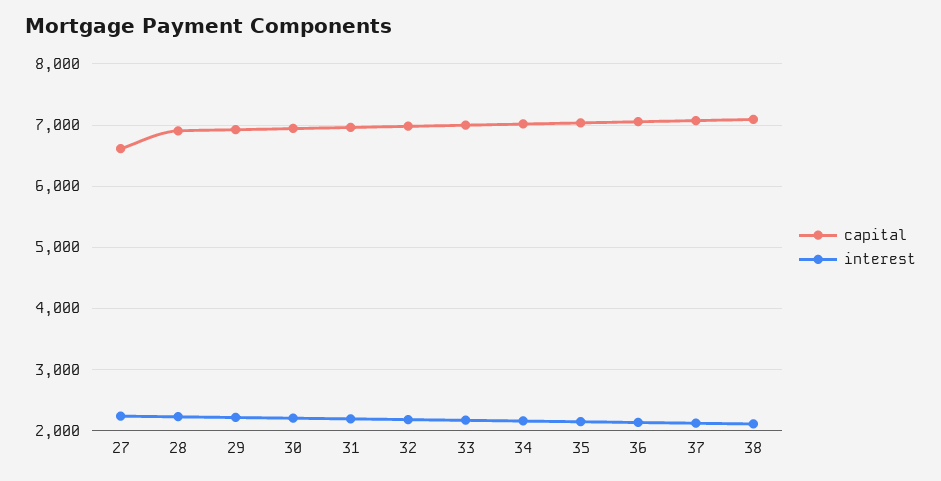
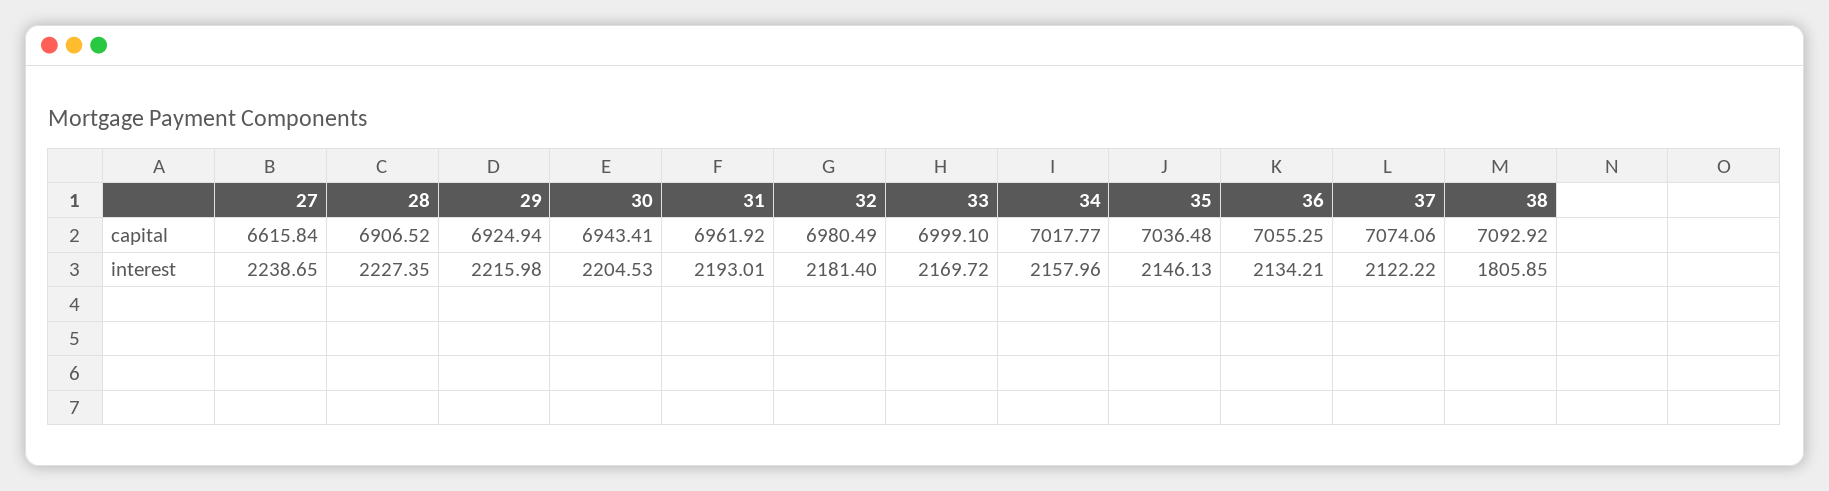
  {
    "capital": {
      "27": 6615.84,
      "28": 6906.52,
      "29": 6924.94,
      "30": 6943.41,
      "31": 6961.92,
      "32": 6980.49,
      "33": 6999.1,
      "34": 7017.77,
      "35": 7036.48,
      "36": 7055.25,
      "37": 7074.06,
      "38": 7092.92
    },
    "interest": {
      "27": 2238.65,
      "28": 2227.35,
      "29": 2215.98,
      "30": 2204.53,
      "31": 2193.01,
      "32": 2181.4,
      "33": 2169.72,
      "34": 2157.96,
      "35": 2146.13,
      "36": 2134.21,
      "37": 2122.22,
-     "38": 2100
+     "38": 1805.85
    }
  }

